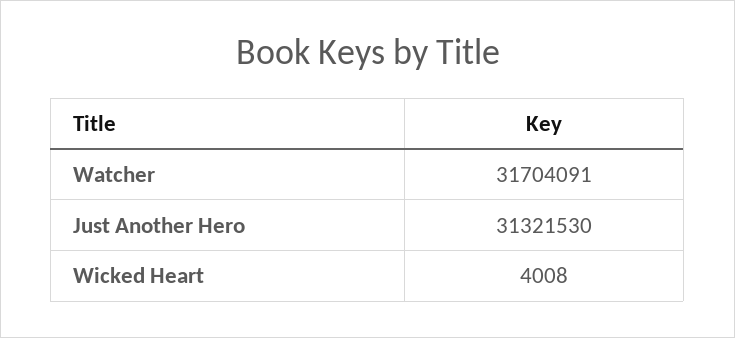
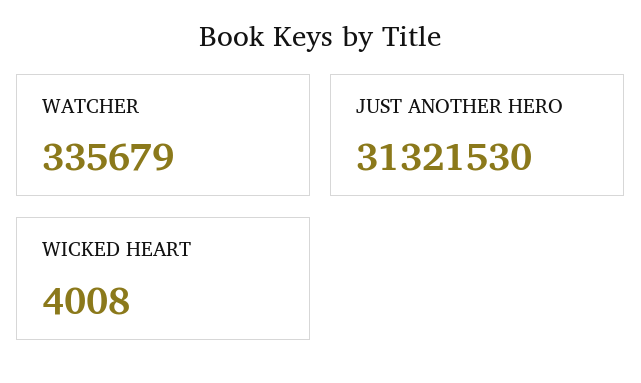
  {
-   "Watcher": 31704091,
+   "Watcher": 335679,
    "Just Another Hero": 31321530,
    "Wicked Heart": 4008
  }

